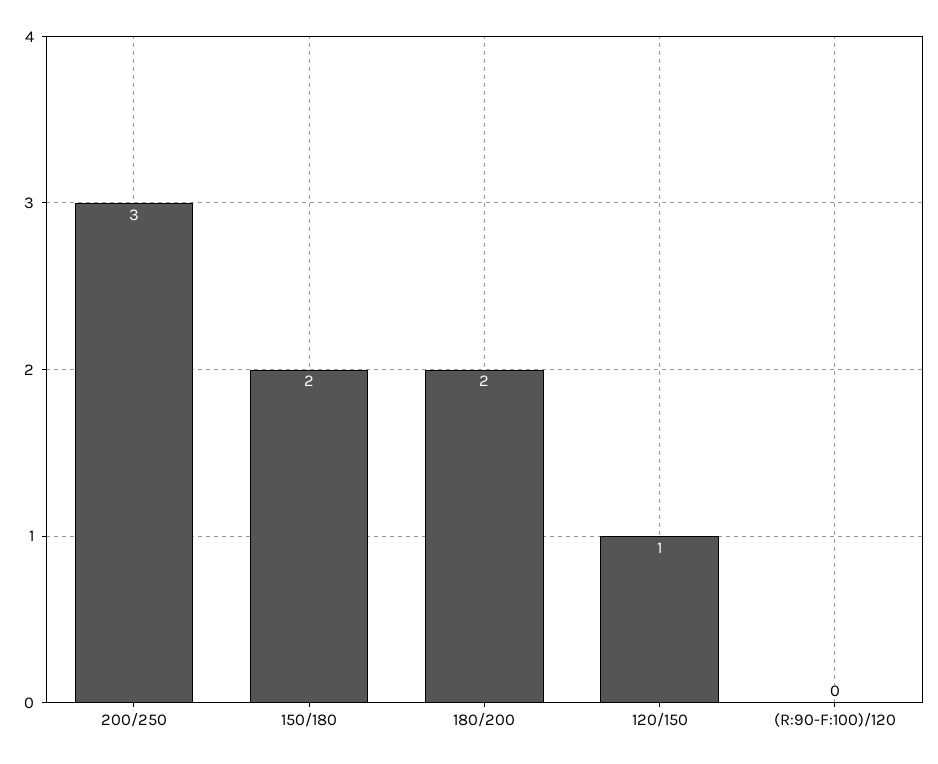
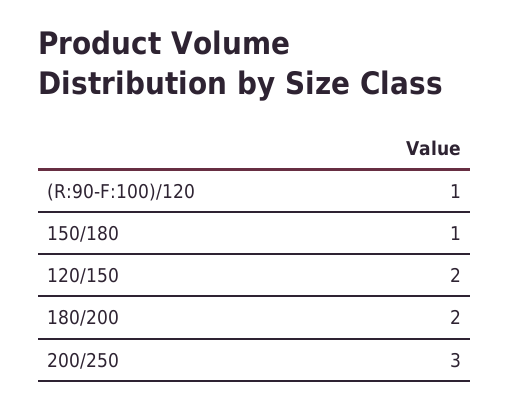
  {
    "200/250": 3,
-   "150/180": 2,
+   "150/180": 1,
    "180/200": 2,
-   "120/150": 1,
+   "120/150": 2,
-   "(R:90-F:100)/120": 0
+   "(R:90-F:100)/120": 1
  }

